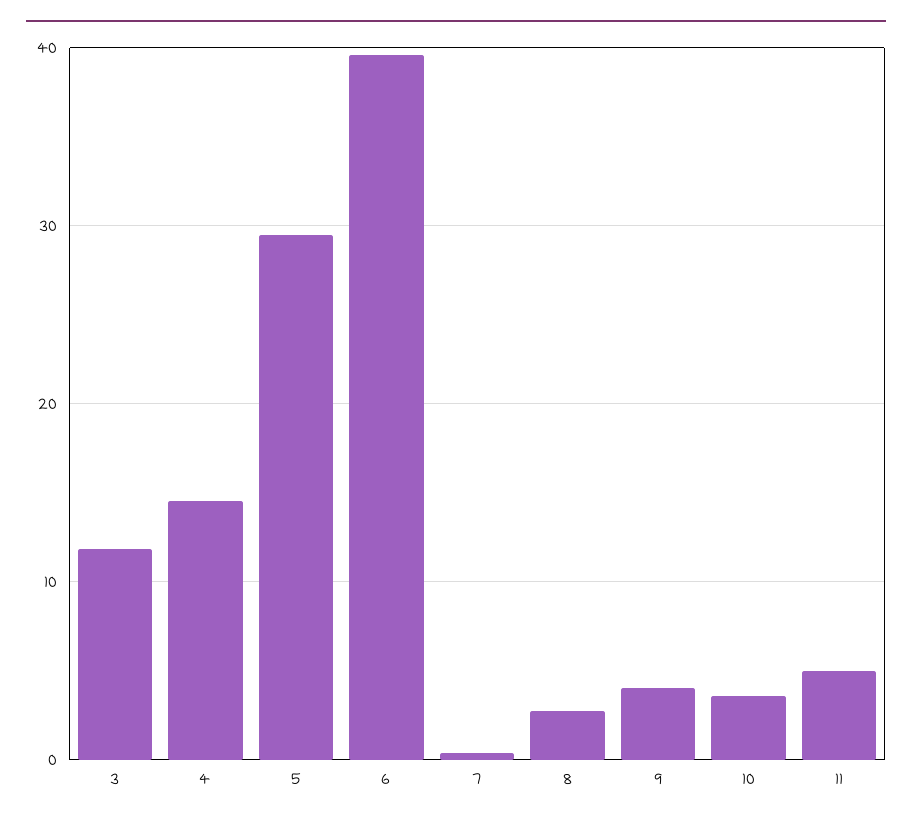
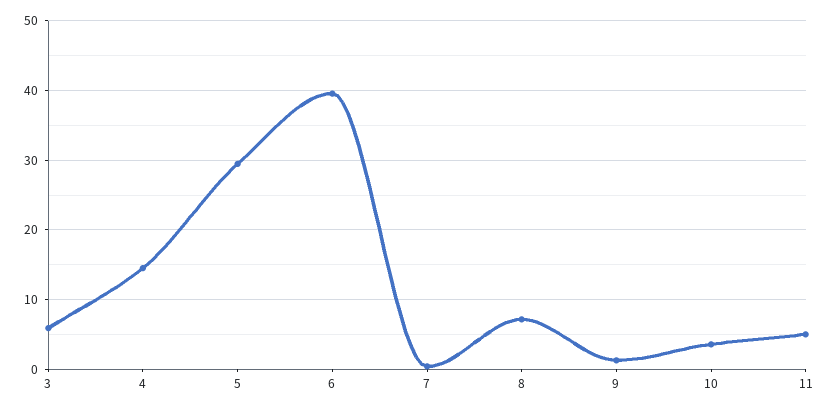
  {
-   "3": 12,
+   "3": 6,
    "4": 15,
    "5": 29,
    "6": 40,
    "7": 0,
-   "8": 3,
+   "8": 7,
-   "9": 4,
+   "9": 1,
    "10": 4,
    "11": 5
  }

